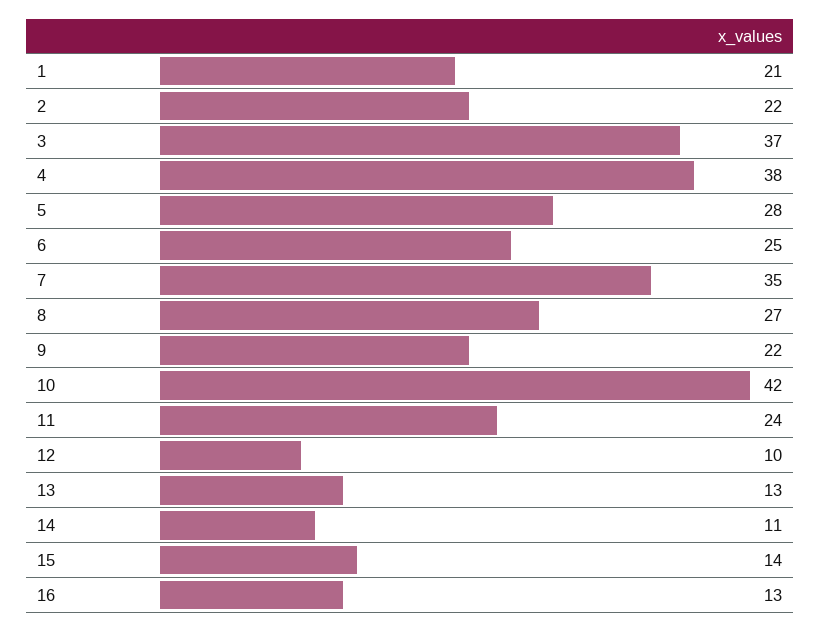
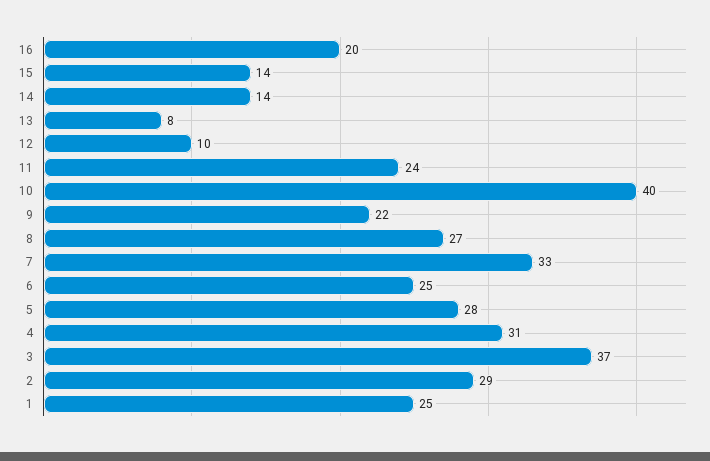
  {
-   "1": 21,
+   "1": 25,
-   "2": 22,
+   "2": 29,
    "3": 37,
-   "4": 38,
+   "4": 31,
    "5": 28,
    "6": 25,
-   "7": 35,
+   "7": 33,
    "8": 27,
    "9": 22,
-   "10": 42,
+   "10": 40,
    "11": 24,
    "12": 10,
-   "13": 13,
+   "13": 8,
-   "14": 11,
+   "14": 14,
    "15": 14,
-   "16": 13
+   "16": 20
  }

